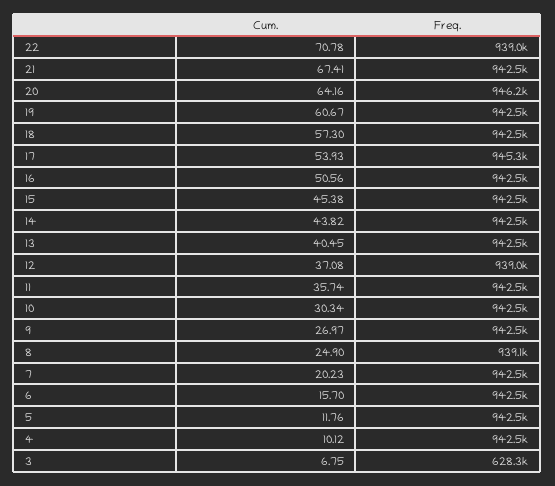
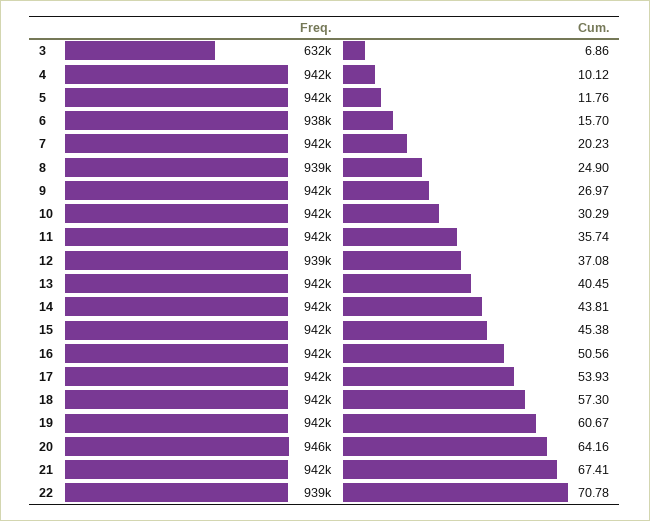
  {
    "Cum.": {
      "22": 70.78,
      "21": 67.41,
      "20": 64.16,
      "19": 60.67,
      "18": 57.3,
      "17": 53.93,
      "16": 50.56,
      "15": 45.38,
-     "14": 43.82,
+     "14": 43.81,
      "13": 40.45,
      "12": 37.08,
      "11": 35.74,
-     "10": 30.34,
+     "10": 30.29,
      "9": 26.97,
      "8": 24.9,
      "7": 20.23,
      "6": 15.7,
      "5": 11.76,
      "4": 10.12,
-     "3": 6.75
+     "3": 6.86
    },
    "Freq.": {
      "22": 939000,
      "21": 942500,
      "20": 946200,
      "19": 942500,
      "18": 942500,
-     "17": 945300,
+     "17": 942000,
      "16": 942500,
      "15": 942500,
      "14": 942500,
      "13": 942500,
      "12": 939000,
      "11": 942500,
      "10": 942500,
      "9": 942500,
      "8": 939100,
      "7": 942500,
-     "6": 942500,
+     "6": 938000,
      "5": 942500,
      "4": 942500,
-     "3": 628300
+     "3": 632000
    }
  }

